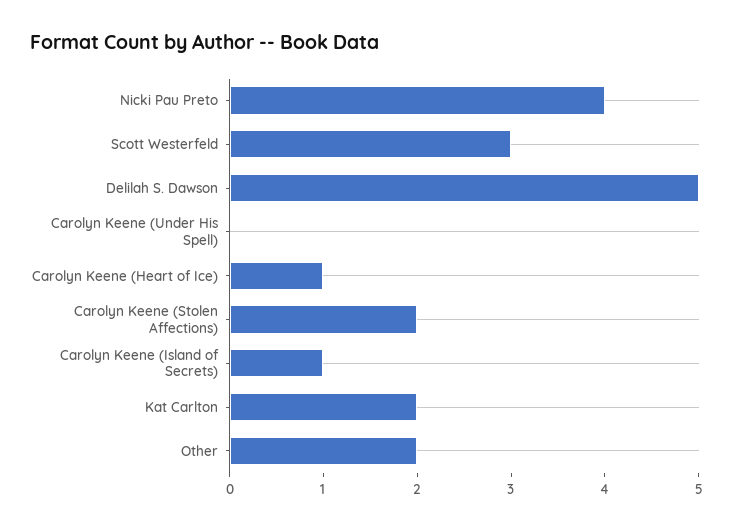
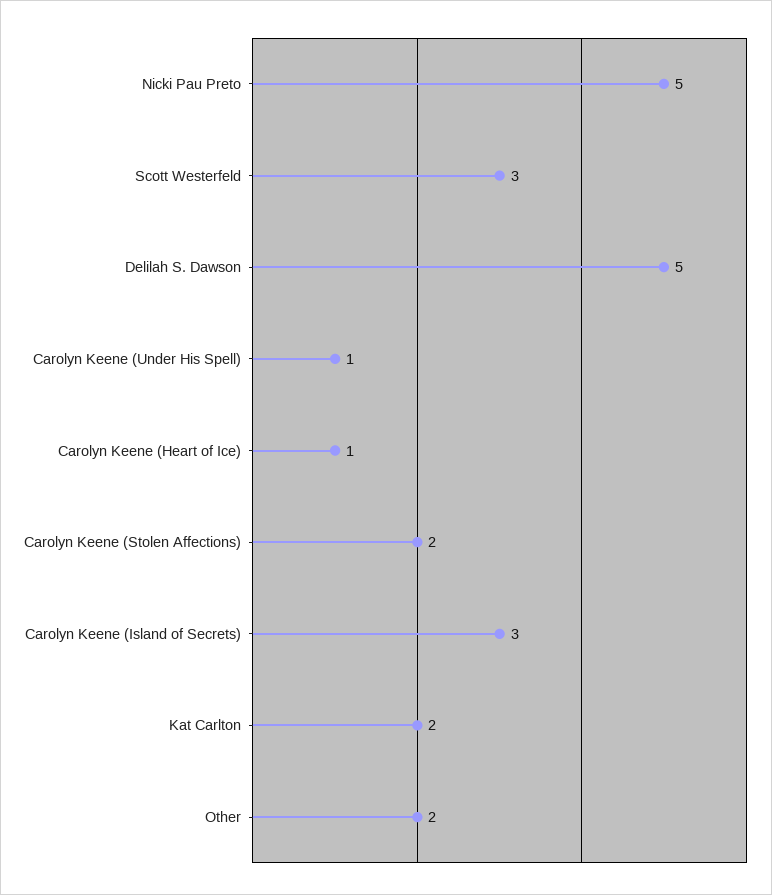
  {
-   "Nicki Pau Preto": 4,
+   "Nicki Pau Preto": 5,
    "Scott Westerfeld": 3,
    "Delilah S. Dawson": 5,
-   "Carolyn Keene (Under His Spell)": 0,
+   "Carolyn Keene (Under His Spell)": 1,
    "Carolyn Keene (Heart of Ice)": 1,
    "Carolyn Keene (Stolen Affections)": 2,
-   "Carolyn Keene (Island of Secrets)": 1,
+   "Carolyn Keene (Island of Secrets)": 3,
    "Kat Carlton": 2,
    "Other": 2
  }

